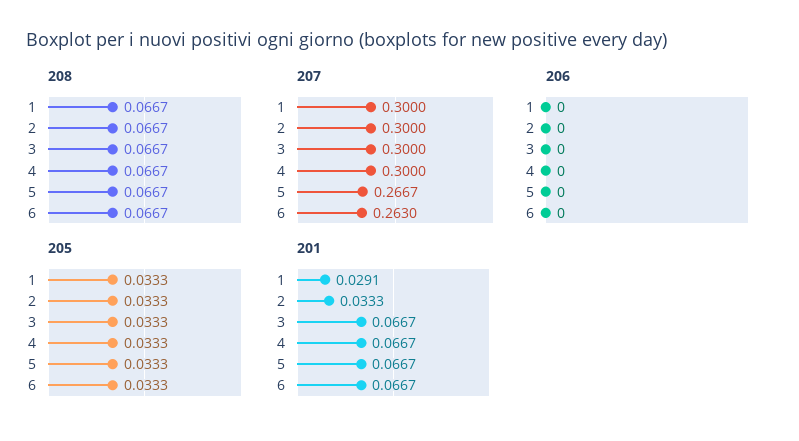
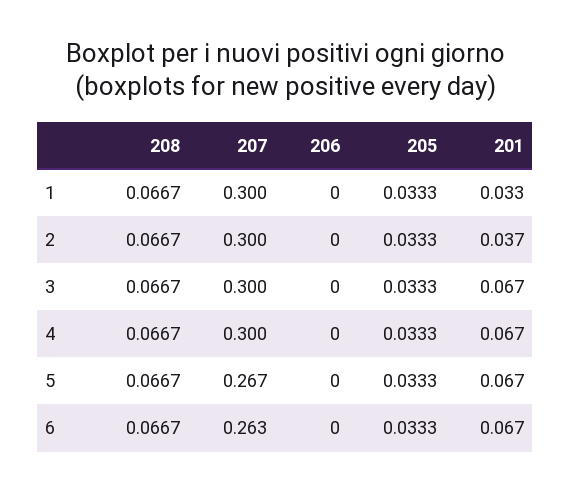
  {
    "208": {
      "1": 0.0667,
      "2": 0.0667,
      "3": 0.0667,
      "4": 0.0667,
      "5": 0.0667,
      "6": 0.0667
    },
    "207": {
      "1": 0.3,
      "2": 0.3,
      "3": 0.3,
      "4": 0.3,
      "5": 0.2667,
      "6": 0.263
    },
    "206": {
      "1": 0,
      "2": 0,
      "3": 0,
      "4": 0,
      "5": 0,
      "6": 0
    },
    "205": {
      "1": 0.0333,
      "2": 0.0333,
      "3": 0.0333,
      "4": 0.0333,
      "5": 0.0333,
      "6": 0.0333
    },
    "201": {
-     "1": 0.0291,
+     "1": 0.033,
-     "2": 0.0333,
+     "2": 0.037,
      "3": 0.0667,
      "4": 0.0667,
      "5": 0.0667,
      "6": 0.0667
    }
  }

